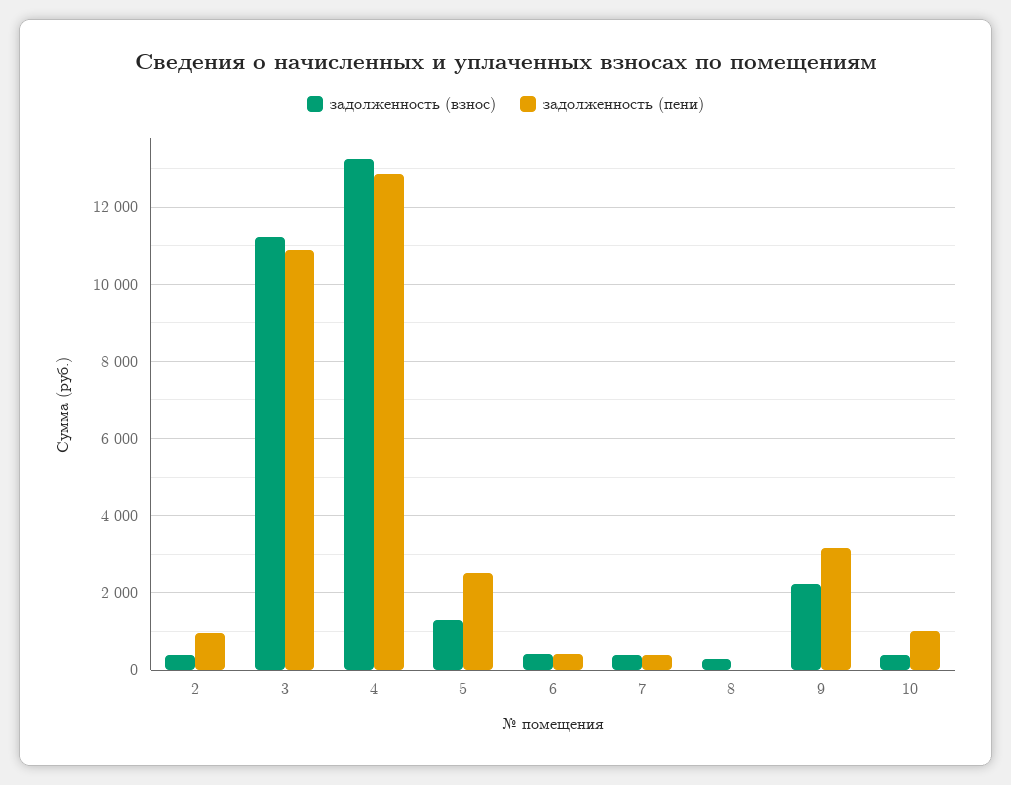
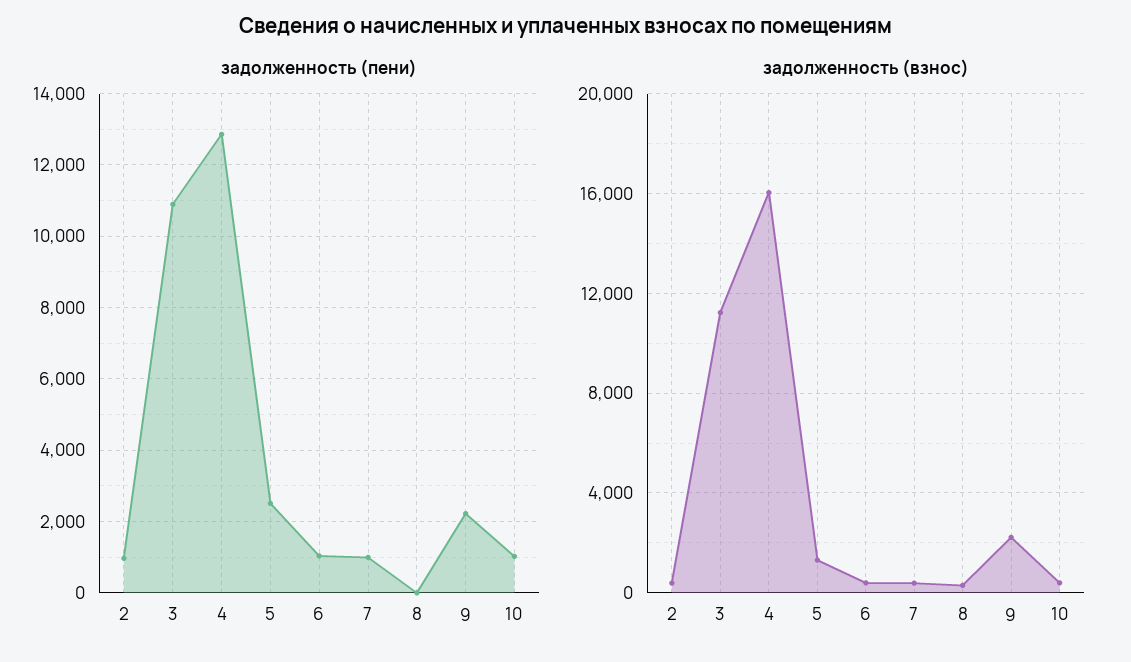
  {
    "задолженность (взнос)": {
      "2": 400,
      "3": 11200,
-     "4": 13200,
+     "4": 16000,
      "5": 1400,
      "6": 400,
      "7": 400,
      "8": 200,
      "9": 2200,
      "10": 400
    },
    "задолженность (пени)": {
      "2": 1000,
      "3": 10800,
      "4": 12800,
      "5": 2600,
-     "6": 400,
+     "6": 1000,
-     "7": 400,
+     "7": 1000,
      "8": 0,
-     "9": 3200,
+     "9": 2200,
      "10": 1000
    }
  }

